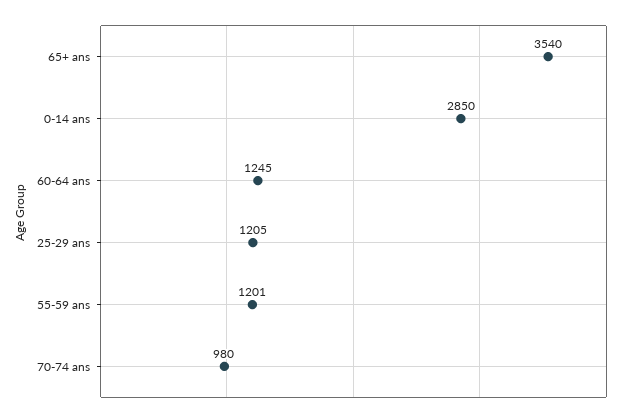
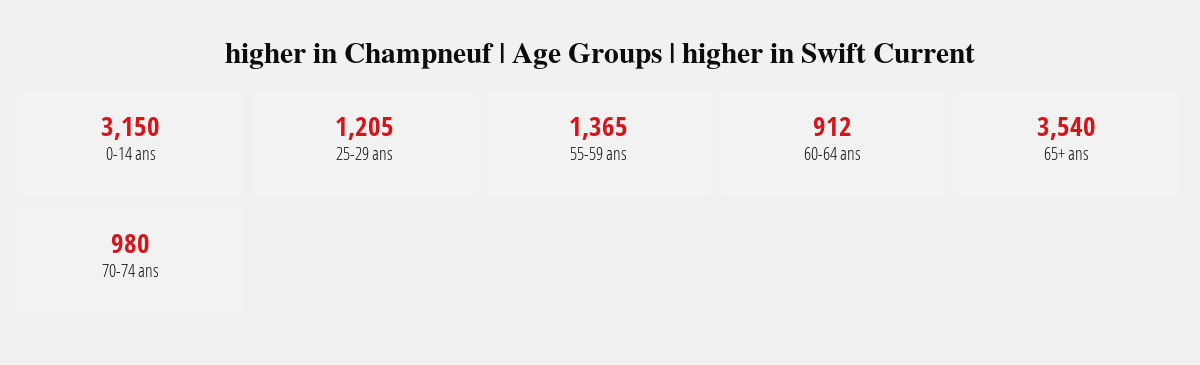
  {
    "65+ ans": 3540,
-   "0-14 ans": 2850,
+   "0-14 ans": 3150,
-   "60-64 ans": 1245,
+   "60-64 ans": 912,
    "25-29 ans": 1205,
-   "55-59 ans": 1201,
+   "55-59 ans": 1365,
    "70-74 ans": 980
  }

